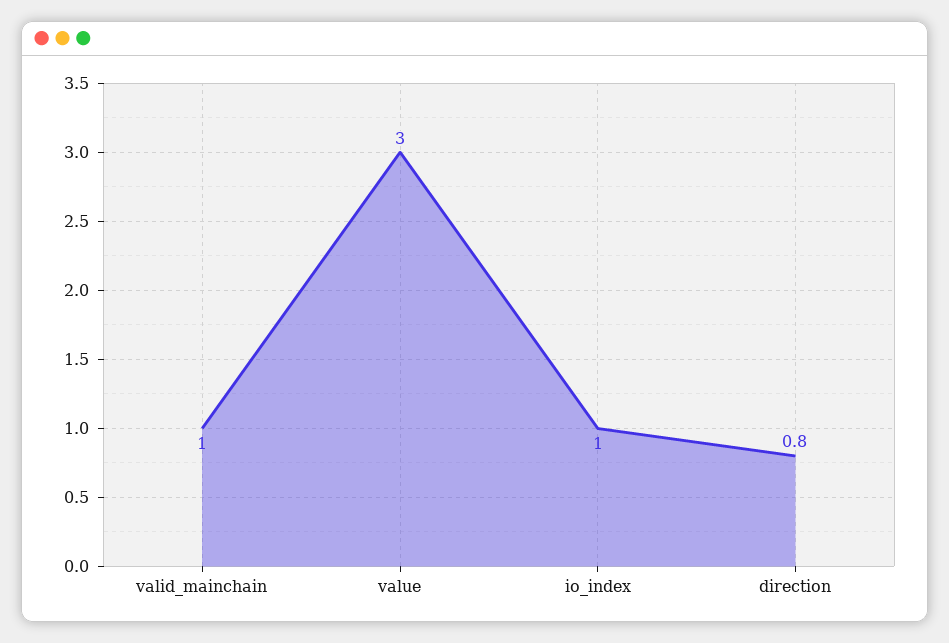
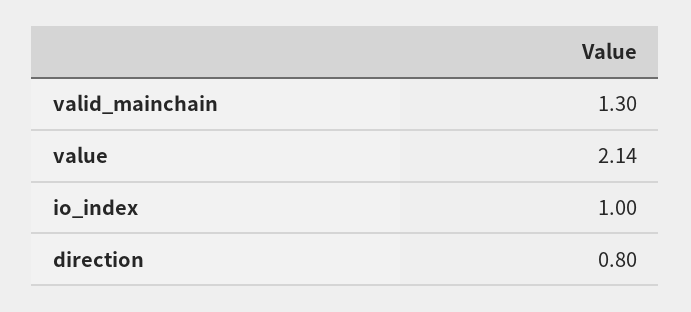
  {
-   "valid_mainchain": 1,
+   "valid_mainchain": 1.3,
-   "value": 3,
+   "value": 2.14,
    "io_index": 1,
    "direction": 0.8
  }

